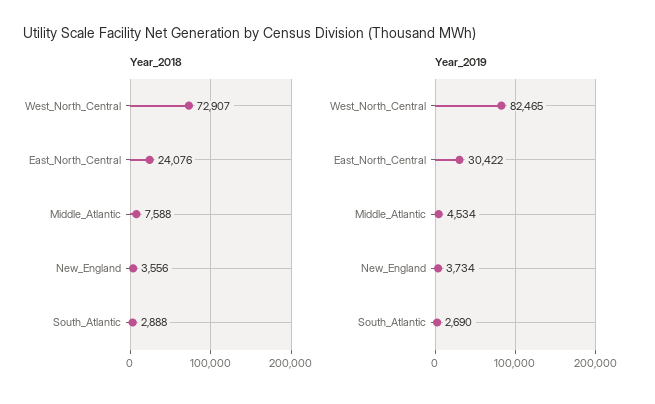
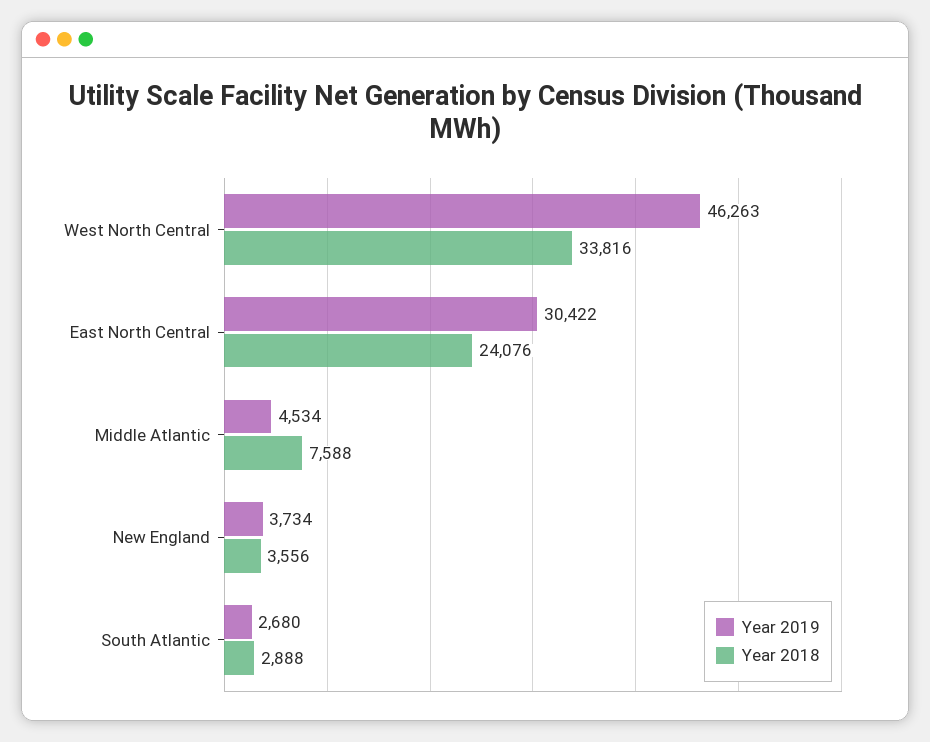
  {
    "Year_2018": {
-     "West_North_Central": 72907,
+     "West_North_Central": 33816,
      "East_North_Central": 24076,
      "Middle_Atlantic": 7588,
      "New_England": 3556,
      "South_Atlantic": 2888
    },
    "Year_2019": {
-     "West_North_Central": 82465,
+     "West_North_Central": 46263,
      "East_North_Central": 30422,
      "Middle_Atlantic": 4534,
      "New_England": 3734,
-     "South_Atlantic": 2690
+     "South_Atlantic": 2680
    }
  }

